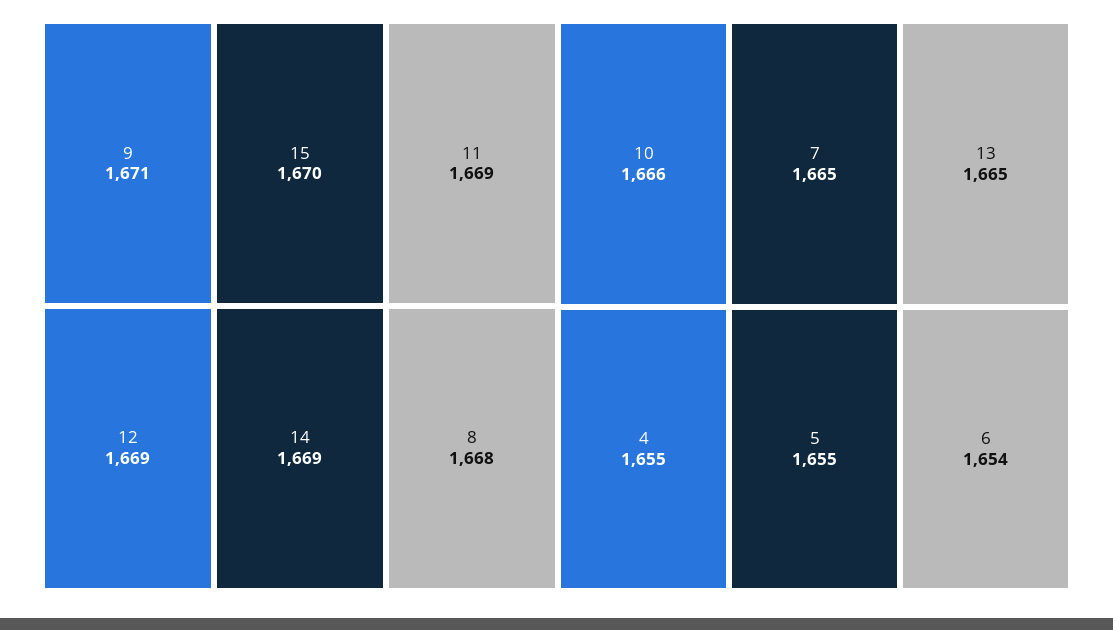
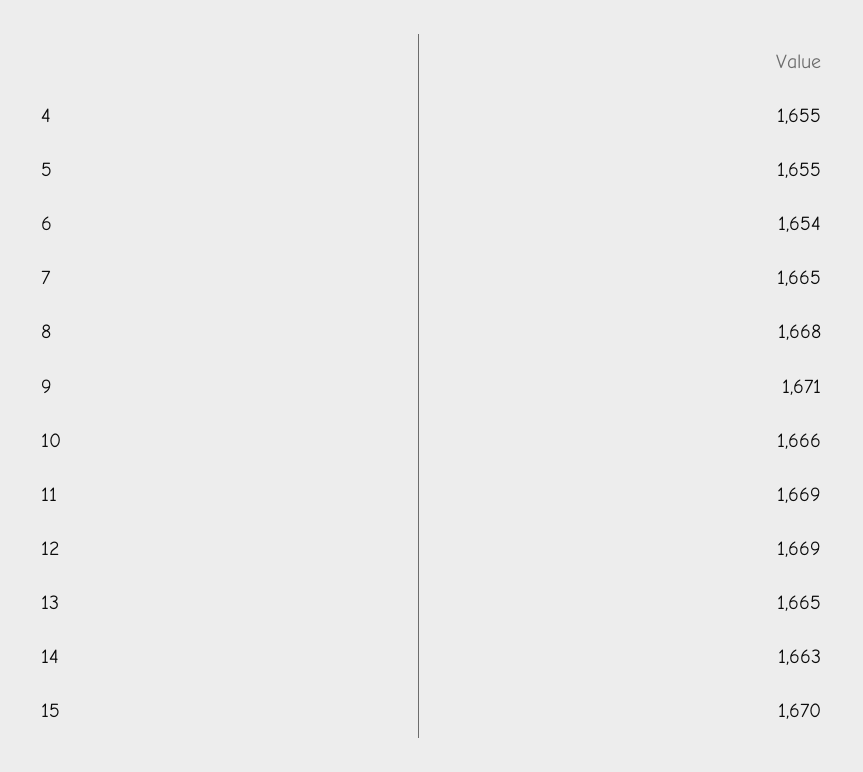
  {
    "9": 1671,
    "15": 1670,
    "11": 1669,
    "12": 1669,
-   "14": 1669,
+   "14": 1663,
    "8": 1668,
    "10": 1666,
    "7": 1665,
    "13": 1665,
    "4": 1655,
    "5": 1655,
    "6": 1654
  }

